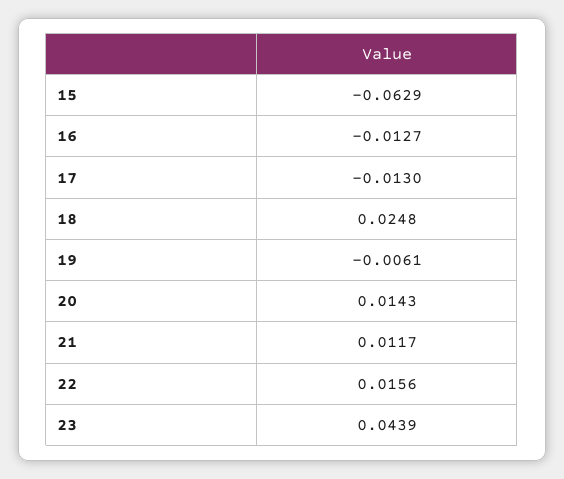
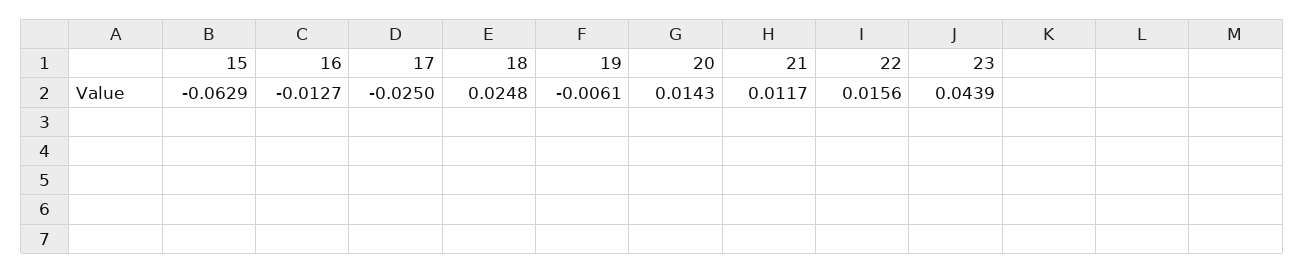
  {
    "15": -0.0629,
    "16": -0.0127,
-   "17": -0.013,
+   "17": -0.025,
    "18": 0.0248,
    "19": -0.0061,
    "20": 0.0143,
    "21": 0.0117,
    "22": 0.0156,
    "23": 0.0439
  }

